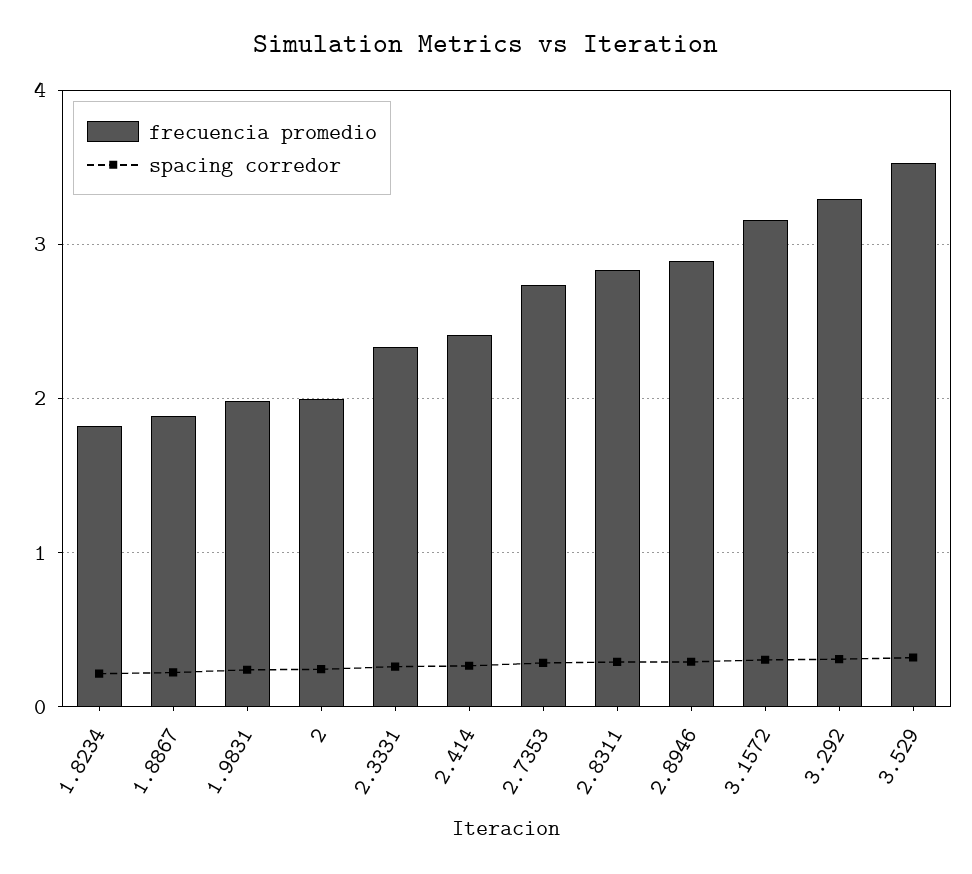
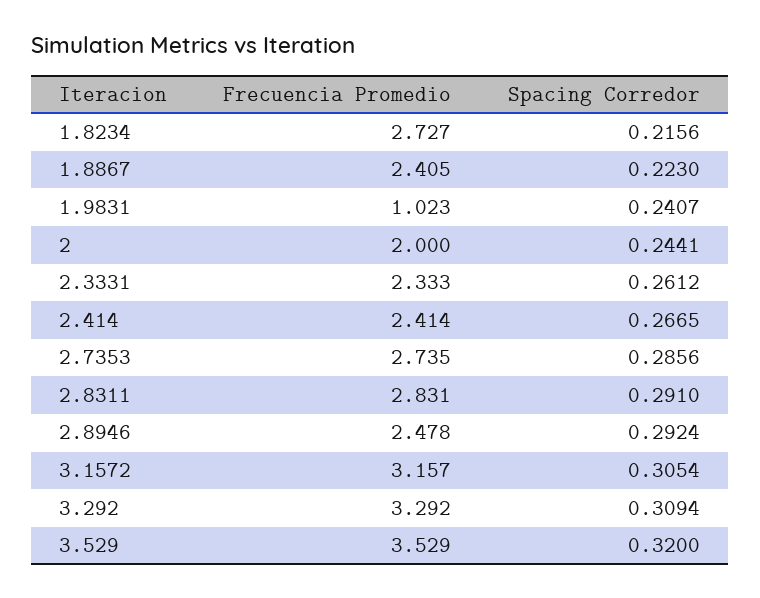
  {
    "frecuencia promedio": {
-     "1.8234": 1.8,
+     "1.8234": 2.727,
-     "1.8867": 1.9,
+     "1.8867": 2.405,
-     "1.9831": 2,
+     "1.9831": 1.023,
      "2": 2,
      "2.3331": 2.333,
      "2.414": 2.414,
      "2.7353": 2.735,
      "2.8311": 2.831,
-     "2.8946": 2.9,
+     "2.8946": 2.478,
      "3.1572": 3.157,
      "3.292": 3.292,
      "3.529": 3.529
    },
    "spacing corredor": {
      "1.8234": 0.2156,
      "1.8867": 0.223,
      "1.9831": 0.2407,
      "2": 0.2441,
      "2.3331": 0.2612,
      "2.414": 0.2665,
      "2.7353": 0.2856,
      "2.8311": 0.291,
      "2.8946": 0.2924,
      "3.1572": 0.3054,
      "3.292": 0.3094,
      "3.529": 0.32
    }
  }

